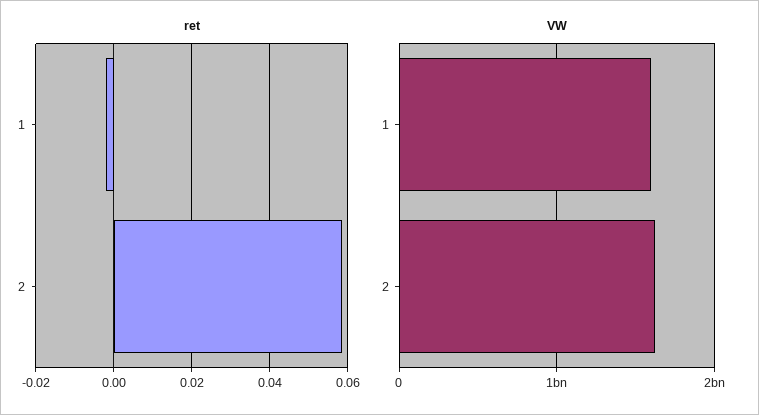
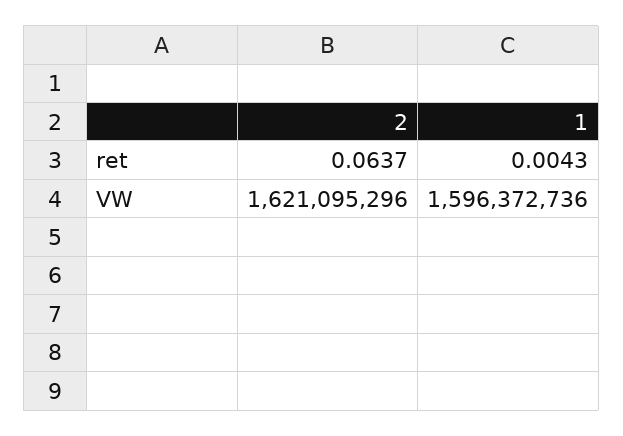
  {
    "ret": {
-     "1": -0.002,
+     "1": 0.0043,
-     "2": 0.058
+     "2": 0.0637
    },
    "VW": {
      "1": 1596372736,
      "2": 1621095296
    }
  }

